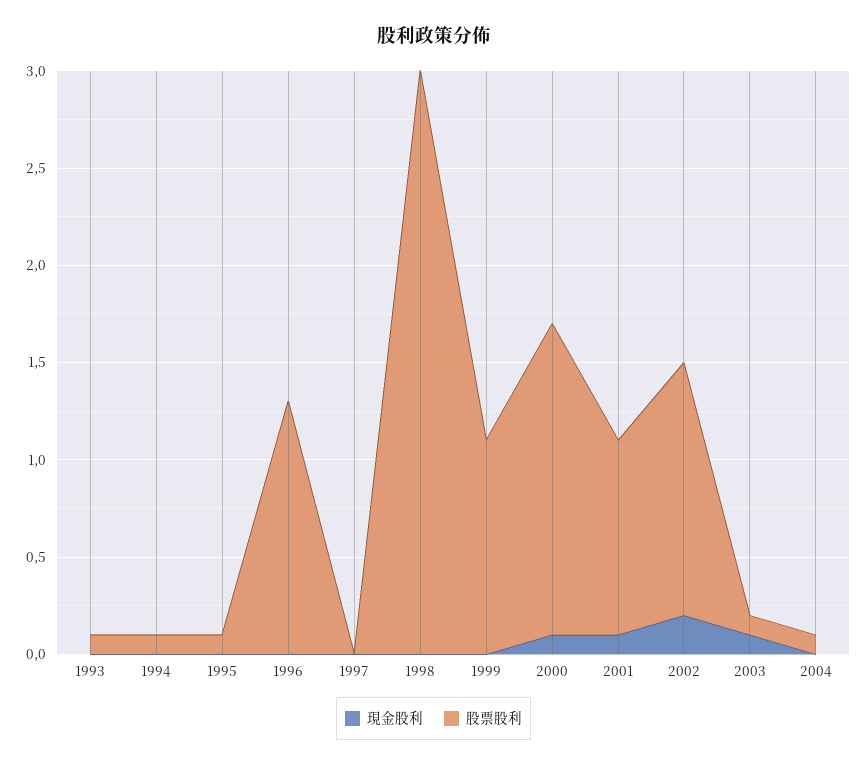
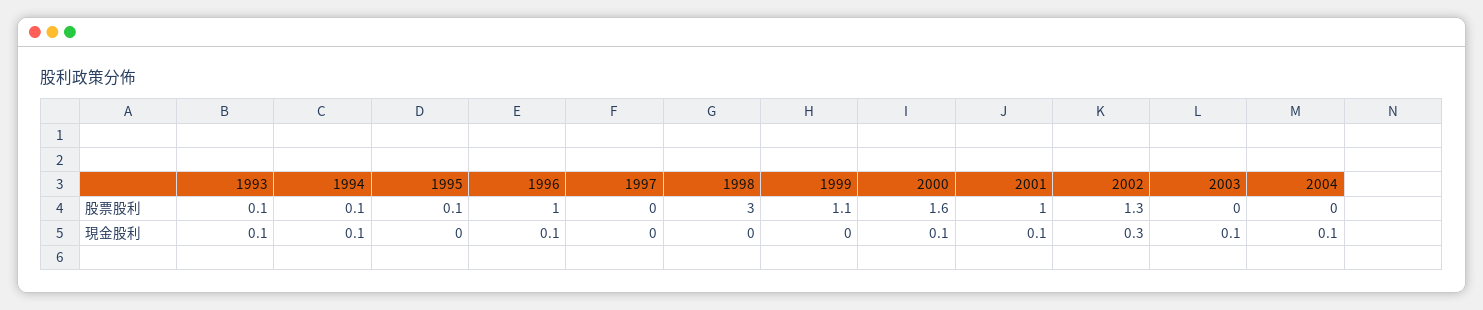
  {
    "現金股利": {
-     "1993": 0,
+     "1993": 0.1,
-     "1994": 0,
+     "1994": 0.1,
      "1995": 0,
-     "1996": 0,
+     "1996": 0.1,
      "1997": 0,
      "1998": 0,
      "1999": 0,
      "2000": 0.1,
      "2001": 0.1,
-     "2002": 0.2,
+     "2002": 0.3,
      "2003": 0.1,
-     "2004": 0
+     "2004": 0.1
    },
    "股票股利": {
      "1993": 0.1,
      "1994": 0.1,
      "1995": 0.1,
-     "1996": 1.3,
+     "1996": 1,
      "1997": 0,
      "1998": 3,
      "1999": 1.1,
      "2000": 1.6,
      "2001": 1,
      "2002": 1.3,
-     "2003": 0.1,
+     "2003": 0,
-     "2004": 0.1
+     "2004": 0
    }
  }

